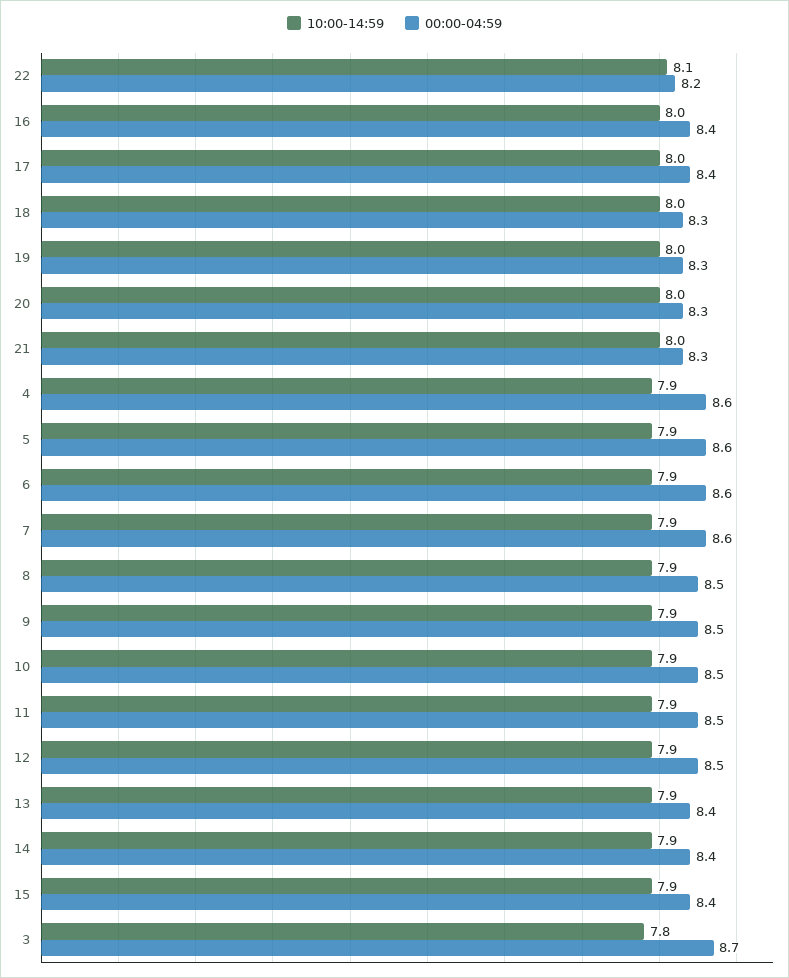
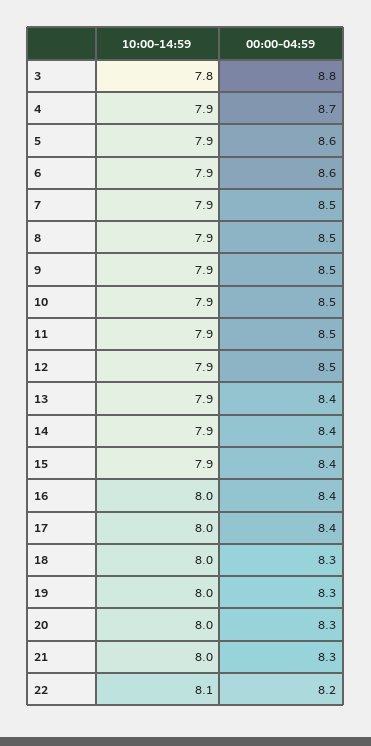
  {
    "10:00-14:59": {
      "22": 8.1,
      "16": 8,
      "17": 8,
      "18": 8,
      "19": 8,
      "20": 8,
      "21": 8,
      "4": 7.9,
      "5": 7.9,
      "6": 7.9,
      "7": 7.9,
      "8": 7.9,
      "9": 7.9,
      "10": 7.9,
      "11": 7.9,
      "12": 7.9,
      "13": 7.9,
      "14": 7.9,
      "15": 7.9,
      "3": 7.8
    },
    "00:00-04:59": {
      "22": 8.2,
      "16": 8.4,
      "17": 8.4,
      "18": 8.3,
      "19": 8.3,
      "20": 8.3,
      "21": 8.3,
-     "4": 8.6,
+     "4": 8.7,
      "5": 8.6,
      "6": 8.6,
-     "7": 8.6,
+     "7": 8.5,
      "8": 8.5,
      "9": 8.5,
      "10": 8.5,
      "11": 8.5,
      "12": 8.5,
      "13": 8.4,
      "14": 8.4,
      "15": 8.4,
-     "3": 8.7
+     "3": 8.8
    }
  }

